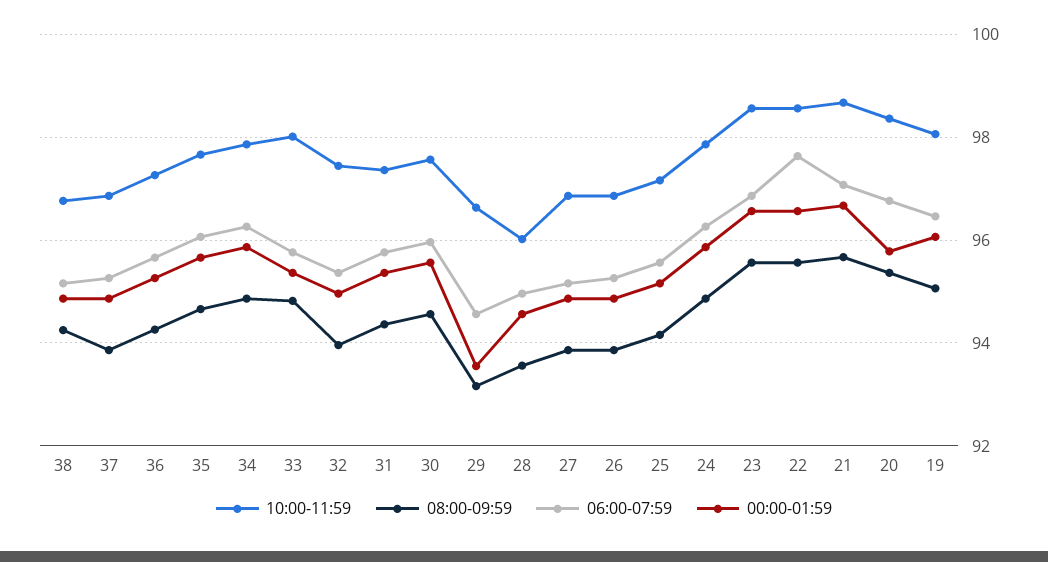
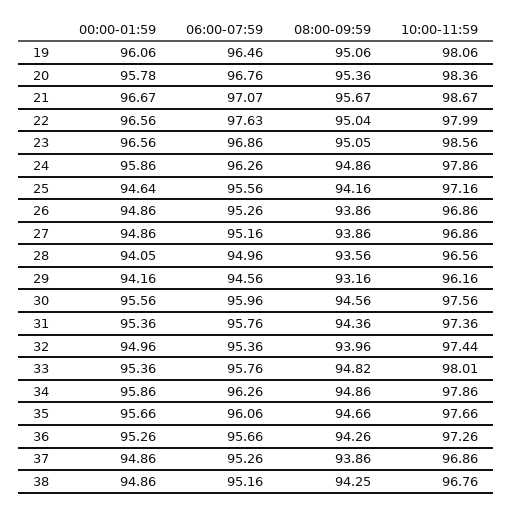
  {
    "10:00-11:59": {
      "38": 96.76,
      "37": 96.86,
      "36": 97.26,
      "35": 97.66,
      "34": 97.86,
      "33": 98.01,
      "32": 97.44,
      "31": 97.36,
      "30": 97.56,
-     "29": 96.6,
+     "29": 96.16,
-     "28": 96,
+     "28": 96.56,
      "27": 96.86,
      "26": 96.86,
      "25": 97.16,
      "24": 97.86,
      "23": 98.56,
-     "22": 98.6,
+     "22": 97.99,
      "21": 98.67,
      "20": 98.36,
      "19": 98.06
    },
    "08:00-09:59": {
      "38": 94.25,
      "37": 93.86,
      "36": 94.26,
      "35": 94.66,
      "34": 94.86,
      "33": 94.82,
      "32": 93.96,
      "31": 94.36,
      "30": 94.56,
      "29": 93.16,
      "28": 93.56,
      "27": 93.86,
      "26": 93.86,
      "25": 94.16,
      "24": 94.86,
-     "23": 95.6,
+     "23": 95.05,
-     "22": 95.6,
+     "22": 95.04,
      "21": 95.67,
      "20": 95.36,
      "19": 95.06
    },
    "06:00-07:59": {
      "38": 95.16,
      "37": 95.26,
      "36": 95.66,
      "35": 96.06,
      "34": 96.26,
      "33": 95.76,
      "32": 95.36,
      "31": 95.76,
      "30": 95.96,
      "29": 94.56,
      "28": 94.96,
      "27": 95.16,
      "26": 95.26,
      "25": 95.56,
      "24": 96.26,
      "23": 96.86,
      "22": 97.63,
      "21": 97.07,
      "20": 96.76,
      "19": 96.46
    },
    "00:00-01:59": {
      "38": 94.86,
      "37": 94.86,
      "36": 95.26,
      "35": 95.66,
      "34": 95.86,
      "33": 95.36,
      "32": 94.96,
      "31": 95.36,
      "30": 95.56,
-     "29": 93.6,
+     "29": 94.16,
-     "28": 94.6,
+     "28": 94.05,
      "27": 94.86,
      "26": 94.86,
-     "25": 95.2,
+     "25": 94.64,
      "24": 95.86,
      "23": 96.56,
      "22": 96.56,
      "21": 96.67,
      "20": 95.78,
      "19": 96.06
    }
  }

